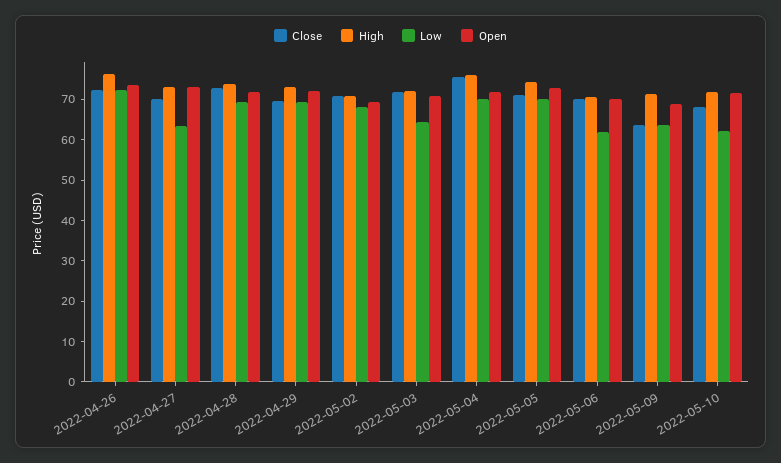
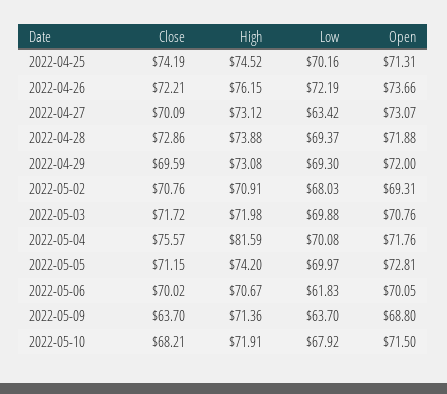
  {
    "Close": {
      "2022-04-26": 72.21,
      "2022-04-27": 70.09,
      "2022-04-28": 72.86,
      "2022-04-29": 69.59,
      "2022-05-02": 70.76,
      "2022-05-03": 71.72,
      "2022-05-04": 75.57,
      "2022-05-05": 71.15,
      "2022-05-06": 70.02,
      "2022-05-09": 63.7,
-     "2022-05-10": 68.21
+     "2022-05-10": 68.21,
+     "2022-04-25": 74.19
    },
    "High": {
      "2022-04-26": 76.15,
      "2022-04-27": 73.12,
      "2022-04-28": 73.88,
      "2022-04-29": 73.08,
      "2022-05-02": 70.91,
      "2022-05-03": 71.98,
-     "2022-05-04": 76,
+     "2022-05-04": 81.59,
      "2022-05-05": 74.2,
      "2022-05-06": 70.67,
      "2022-05-09": 71.36,
-     "2022-05-10": 71.91
+     "2022-05-10": 71.91,
+     "2022-04-25": 74.52
    },
    "Low": {
      "2022-04-26": 72.19,
      "2022-04-27": 63.42,
      "2022-04-28": 69.37,
      "2022-04-29": 69.3,
      "2022-05-02": 68.03,
-     "2022-05-03": 64,
+     "2022-05-03": 69.88,
      "2022-05-04": 70.08,
      "2022-05-05": 69.97,
      "2022-05-06": 61.83,
      "2022-05-09": 63.7,
-     "2022-05-10": 62
+     "2022-05-10": 67.92,
+     "2022-04-25": 70.16
    },
    "Open": {
      "2022-04-26": 73.66,
      "2022-04-27": 73.07,
      "2022-04-28": 71.88,
      "2022-04-29": 72,
      "2022-05-02": 69.31,
      "2022-05-03": 70.76,
      "2022-05-04": 71.76,
      "2022-05-05": 72.81,
      "2022-05-06": 70.05,
      "2022-05-09": 68.8,
-     "2022-05-10": 71.5
+     "2022-05-10": 71.5,
+     "2022-04-25": 71.31
    }
  }

